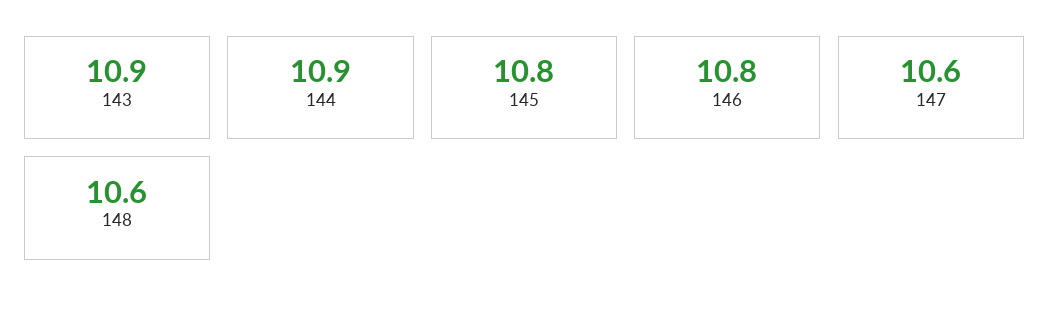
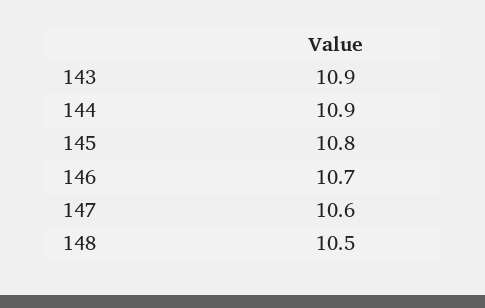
  {
    "143": 10.9,
    "144": 10.9,
    "145": 10.8,
-   "146": 10.8,
+   "146": 10.7,
    "147": 10.6,
-   "148": 10.6
+   "148": 10.5
  }

